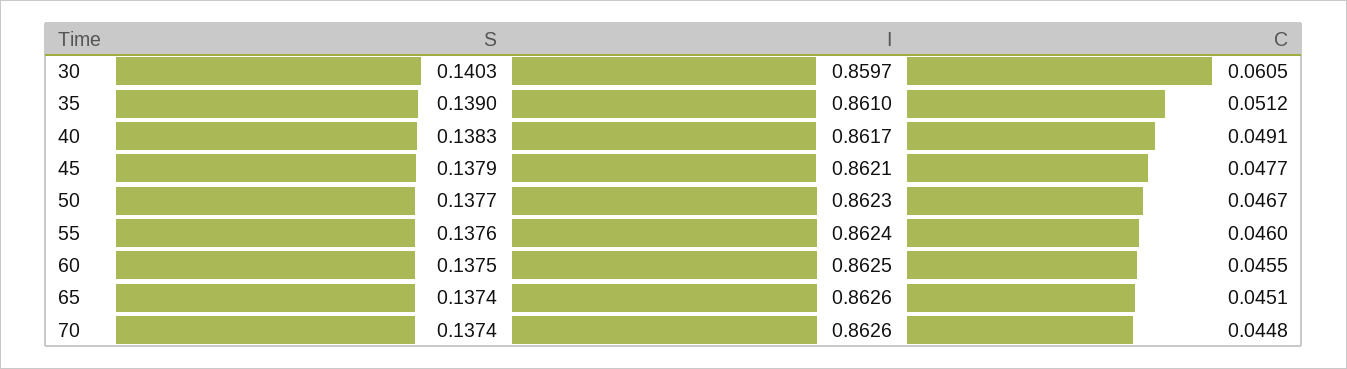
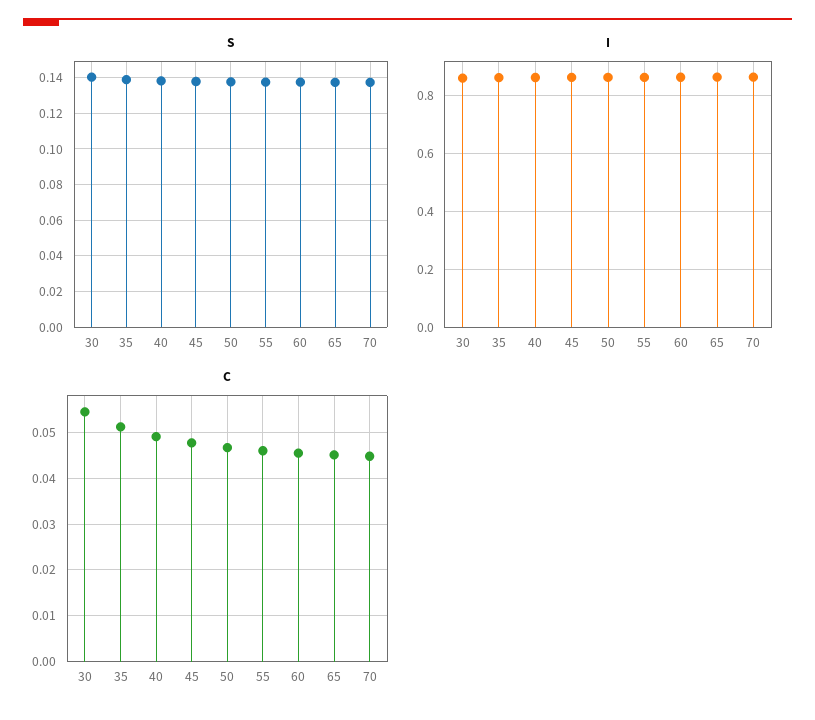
  {
    "S": {
      "30": 0.1403,
      "35": 0.139,
      "40": 0.1383,
      "45": 0.1379,
      "50": 0.1377,
      "55": 0.1376,
      "60": 0.1375,
      "65": 0.1374,
      "70": 0.1374
    },
    "I": {
      "30": 0.8597,
      "35": 0.861,
      "40": 0.8617,
      "45": 0.8621,
      "50": 0.8623,
      "55": 0.8624,
      "60": 0.8625,
      "65": 0.8626,
      "70": 0.8626
    },
    "C": {
-     "30": 0.0605,
+     "30": 0.054,
      "35": 0.0512,
      "40": 0.0491,
      "45": 0.0477,
      "50": 0.0467,
      "55": 0.046,
      "60": 0.0455,
      "65": 0.0451,
      "70": 0.0448
    }
  }

